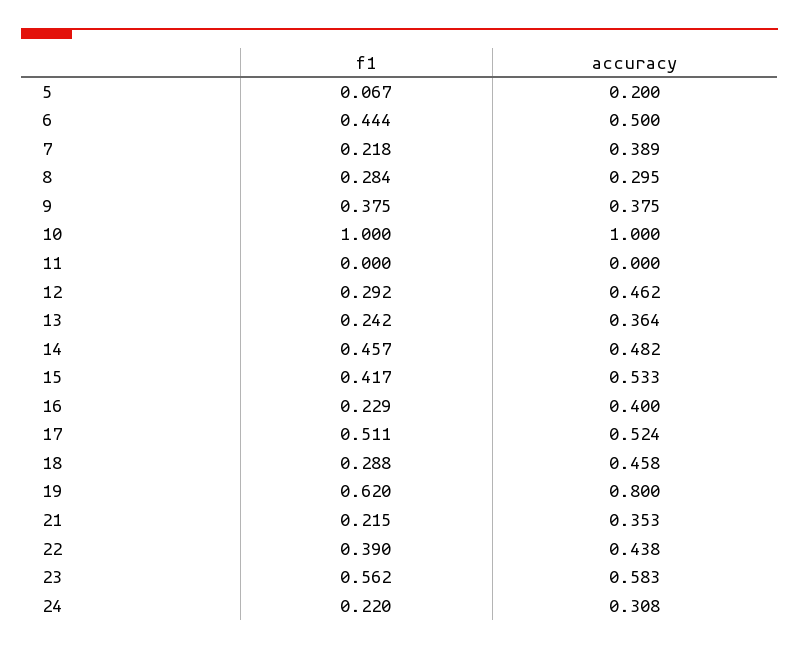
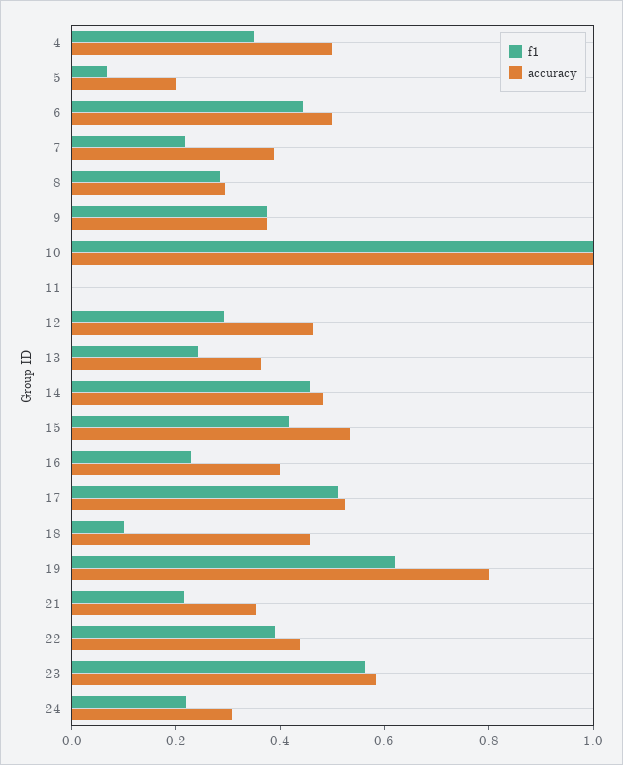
  {
    "f1": {
      "5": 0.067,
      "6": 0.444,
      "7": 0.218,
      "8": 0.284,
      "9": 0.375,
      "10": 1,
      "11": 0,
      "12": 0.292,
      "13": 0.242,
      "14": 0.457,
      "15": 0.417,
      "16": 0.229,
      "17": 0.511,
-     "18": 0.288,
+     "18": 0.1,
      "19": 0.62,
      "21": 0.215,
      "22": 0.39,
      "23": 0.562,
-     "24": 0.22
+     "24": 0.22,
+     "4": 0.35
    },
    "accuracy": {
      "5": 0.2,
      "6": 0.5,
      "7": 0.389,
      "8": 0.295,
      "9": 0.375,
      "10": 1,
      "11": 0,
      "12": 0.462,
      "13": 0.364,
      "14": 0.482,
      "15": 0.533,
      "16": 0.4,
      "17": 0.524,
      "18": 0.458,
      "19": 0.8,
      "21": 0.353,
      "22": 0.438,
      "23": 0.583,
-     "24": 0.308
+     "24": 0.308,
+     "4": 0.5
    }
  }

